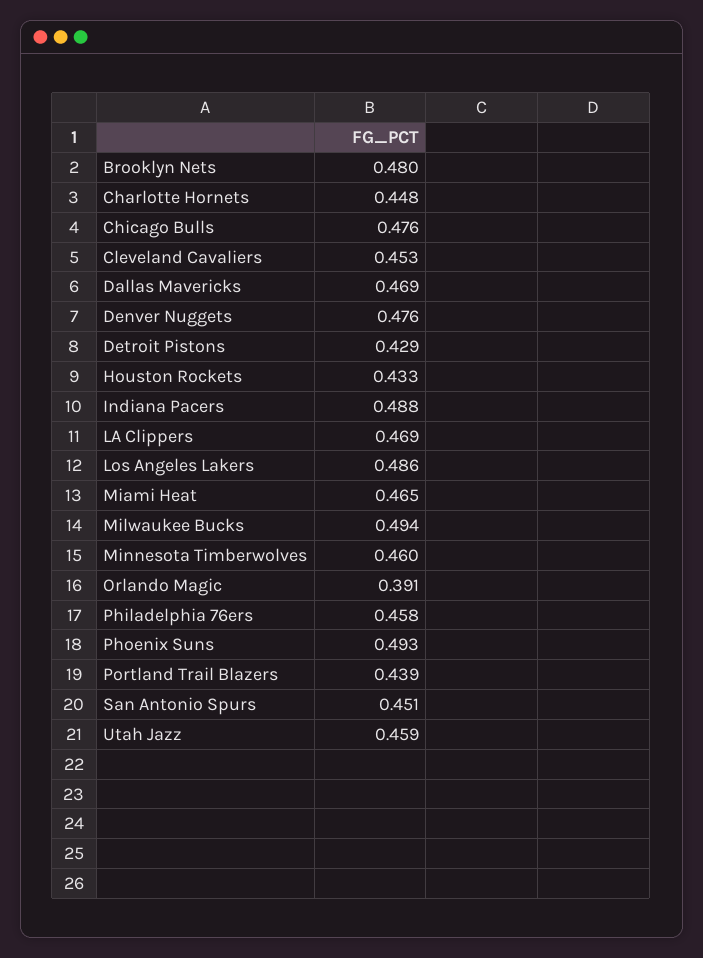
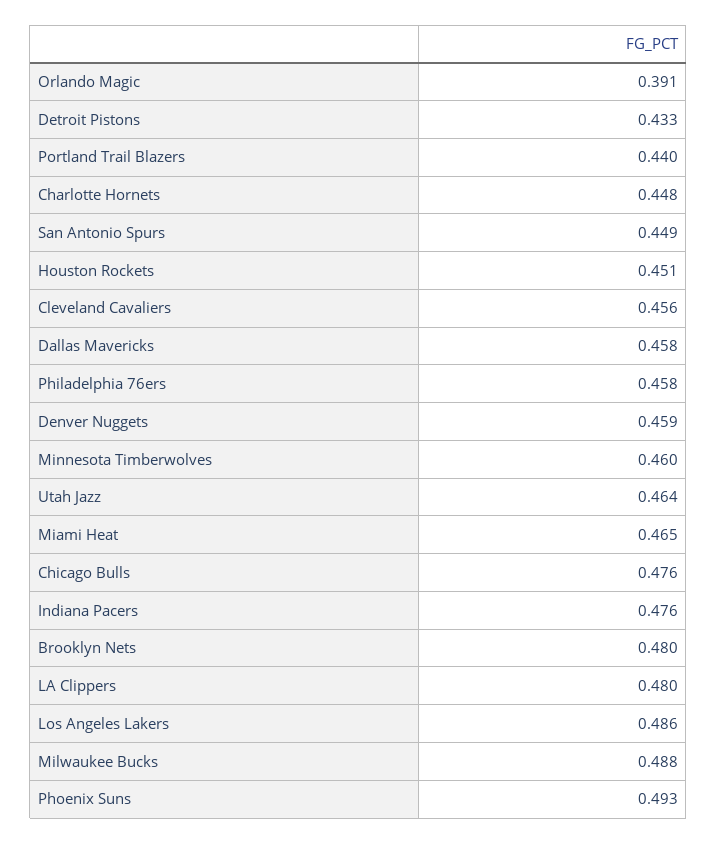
  {
    "Brooklyn Nets": 0.48,
    "Charlotte Hornets": 0.448,
    "Chicago Bulls": 0.476,
-   "Cleveland Cavaliers": 0.453,
+   "Cleveland Cavaliers": 0.456,
-   "Dallas Mavericks": 0.469,
+   "Dallas Mavericks": 0.458,
-   "Denver Nuggets": 0.476,
+   "Denver Nuggets": 0.459,
-   "Detroit Pistons": 0.429,
+   "Detroit Pistons": 0.433,
-   "Houston Rockets": 0.433,
+   "Houston Rockets": 0.451,
-   "Indiana Pacers": 0.488,
+   "Indiana Pacers": 0.476,
-   "LA Clippers": 0.469,
+   "LA Clippers": 0.48,
    "Los Angeles Lakers": 0.486,
    "Miami Heat": 0.465,
-   "Milwaukee Bucks": 0.494,
+   "Milwaukee Bucks": 0.488,
    "Minnesota Timberwolves": 0.46,
    "Orlando Magic": 0.391,
    "Philadelphia 76ers": 0.458,
    "Phoenix Suns": 0.493,
-   "Portland Trail Blazers": 0.439,
+   "Portland Trail Blazers": 0.44,
-   "San Antonio Spurs": 0.451,
+   "San Antonio Spurs": 0.449,
-   "Utah Jazz": 0.459
+   "Utah Jazz": 0.464
  }

